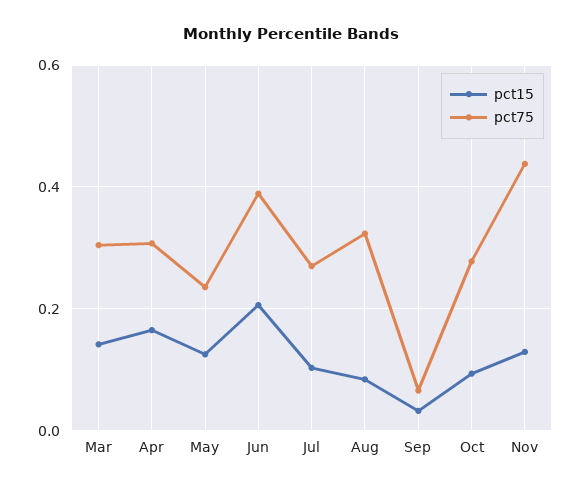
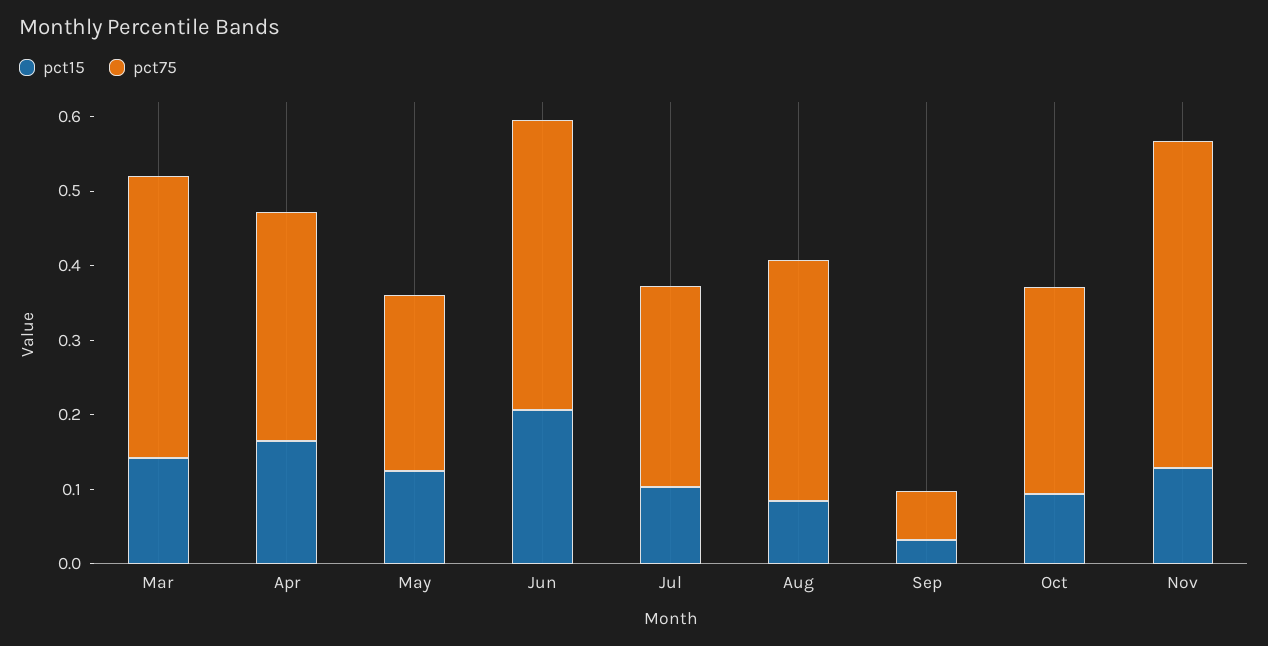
  {
    "pct15": {
      "Mar": 0.14,
      "Apr": 0.16,
      "May": 0.12,
      "Jun": 0.2,
      "Jul": 0.1,
      "Aug": 0.08,
      "Sep": 0.04,
      "Oct": 0.1,
      "Nov": 0.12
    },
    "pct75": {
-     "Mar": 0.3,
+     "Mar": 0.38,
      "Apr": 0.3,
      "May": 0.24,
      "Jun": 0.38,
      "Jul": 0.28,
      "Aug": 0.32,
      "Sep": 0.06,
      "Oct": 0.28,
      "Nov": 0.44
    }
  }

